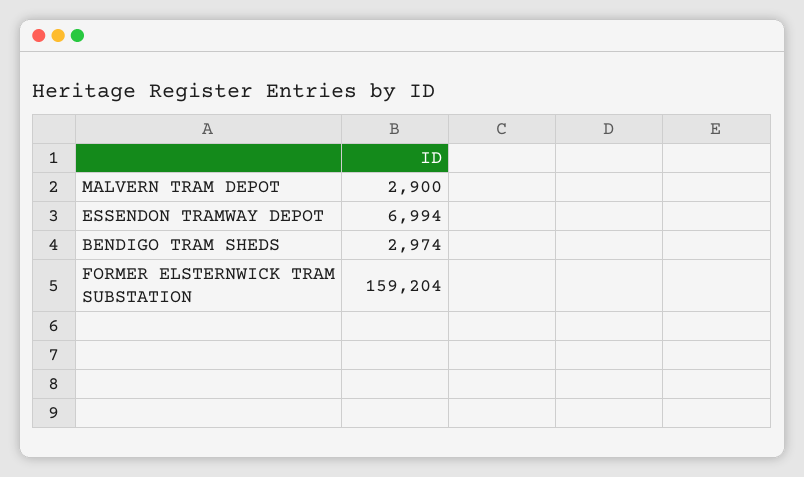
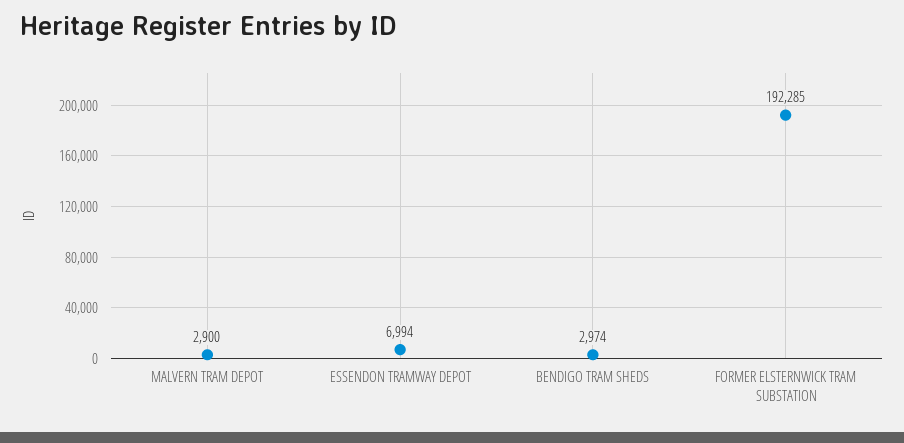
  {
    "MALVERN TRAM DEPOT": 2900,
    "ESSENDON TRAMWAY DEPOT": 6994,
    "BENDIGO TRAM SHEDS": 2974,
-   "FORMER ELSTERNWICK TRAM SUBSTATION": 159204
+   "FORMER ELSTERNWICK TRAM SUBSTATION": 192285
  }

